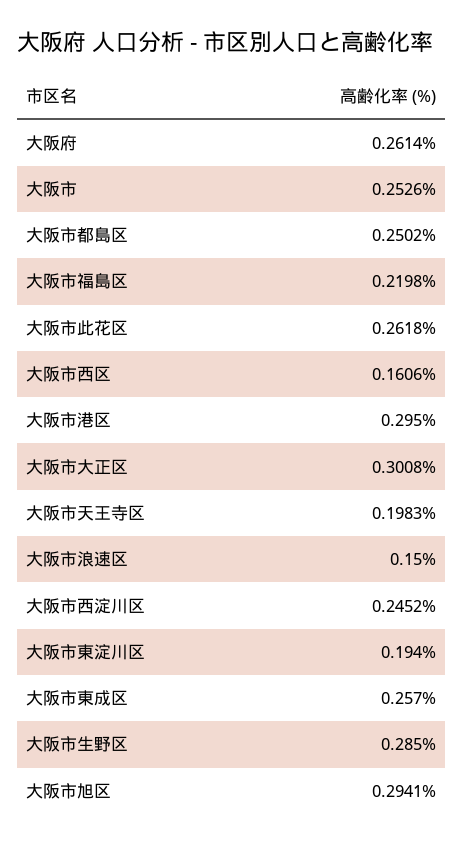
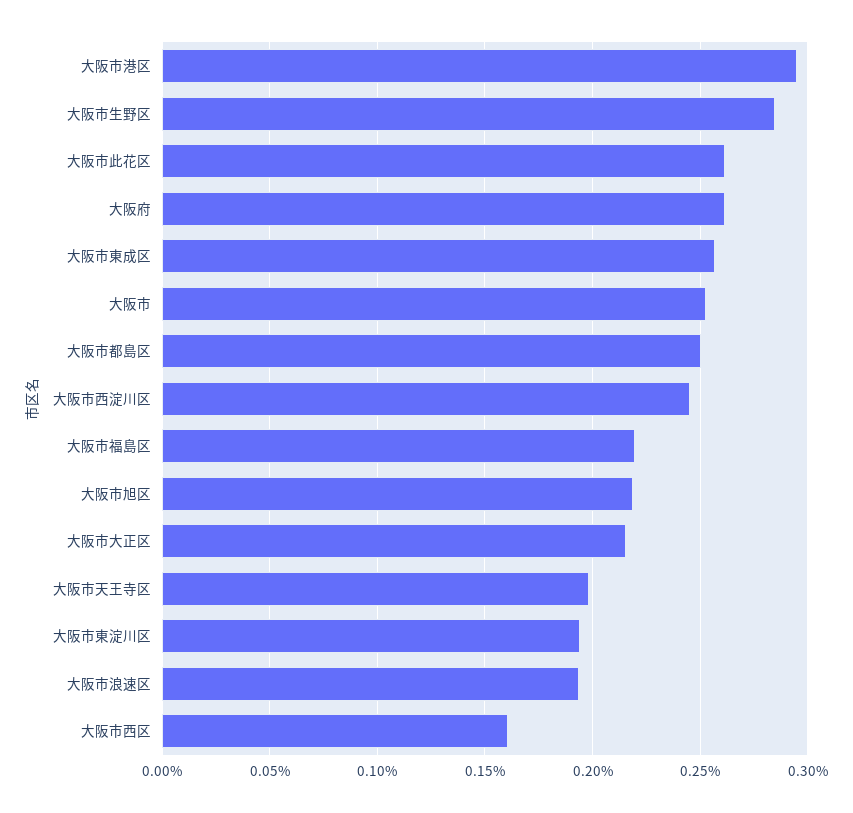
  {
    "大阪府": 0.2614,
    "大阪市": 0.2526,
    "大阪市都島区": 0.2502,
    "大阪市福島区": 0.2198,
    "大阪市此花区": 0.2618,
    "大阪市西区": 0.1606,
    "大阪市港区": 0.295,
-   "大阪市大正区": 0.3008,
+   "大阪市大正区": 0.215,
    "大阪市天王寺区": 0.1983,
-   "大阪市浪速区": 0.15,
+   "大阪市浪速区": 0.195,
    "大阪市西淀川区": 0.2452,
    "大阪市東淀川区": 0.194,
    "大阪市東成区": 0.257,
    "大阪市生野区": 0.285,
-   "大阪市旭区": 0.2941
+   "大阪市旭区": 0.22
  }

